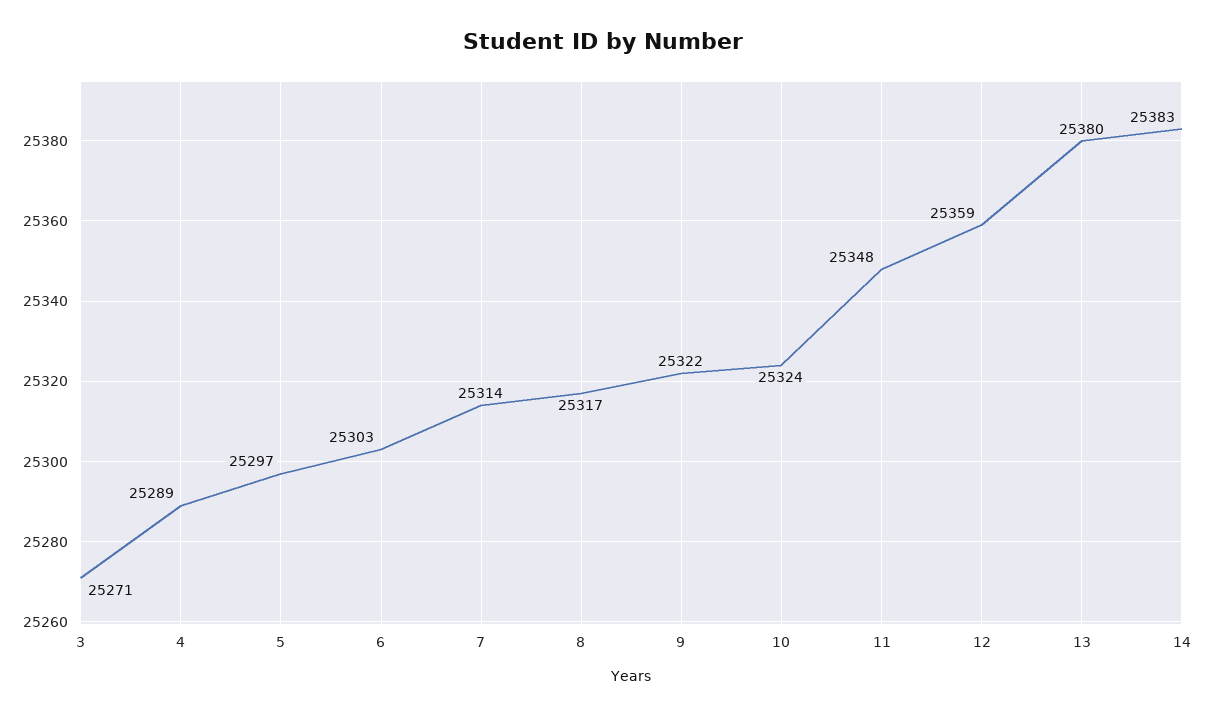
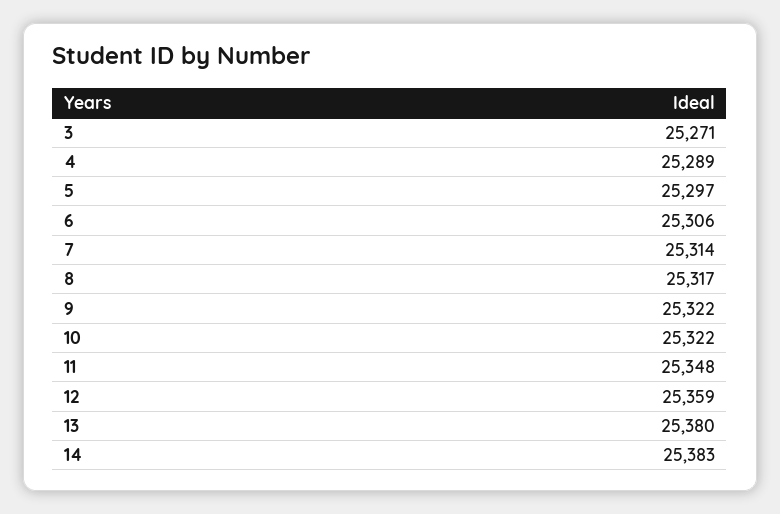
  {
    "3": 25271,
    "4": 25289,
    "5": 25297,
-   "6": 25303,
+   "6": 25306,
    "7": 25314,
    "8": 25317,
    "9": 25322,
-   "10": 25324,
+   "10": 25322,
    "11": 25348,
    "12": 25359,
    "13": 25380,
    "14": 25383
  }

